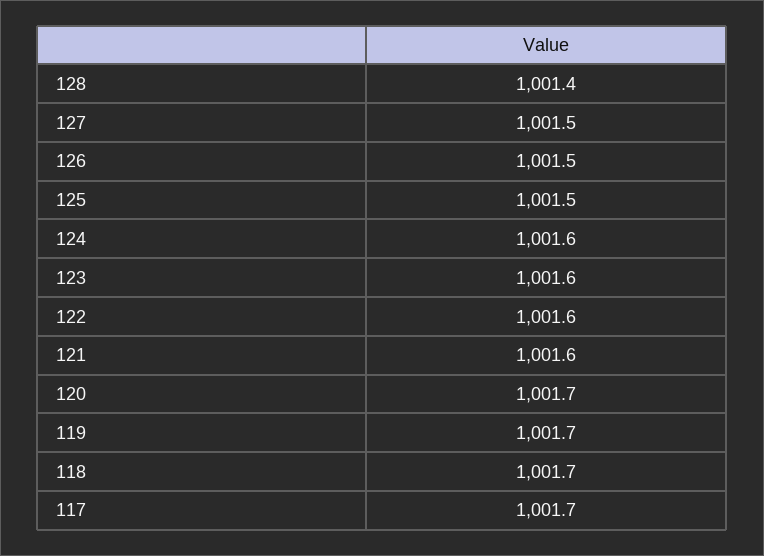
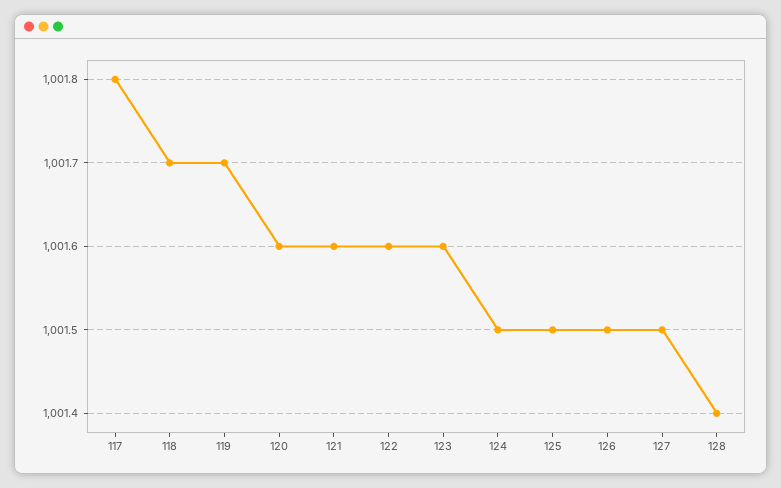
  {
    "128": 1001.4,
    "127": 1001.5,
    "126": 1001.5,
    "125": 1001.5,
-   "124": 1001.6,
+   "124": 1001.5,
    "123": 1001.6,
    "122": 1001.6,
    "121": 1001.6,
-   "120": 1001.7,
+   "120": 1001.6,
    "119": 1001.7,
    "118": 1001.7,
-   "117": 1001.7
+   "117": 1001.8
  }

